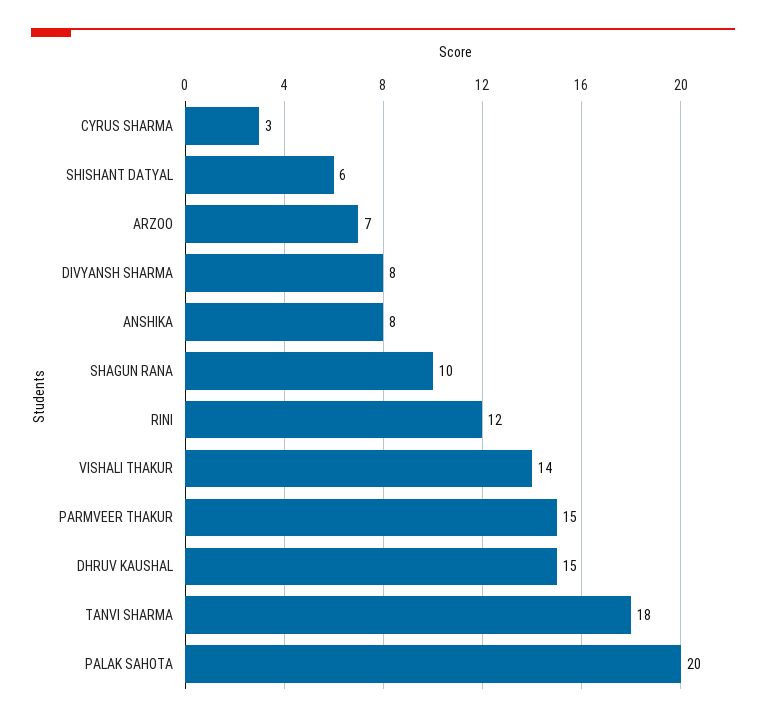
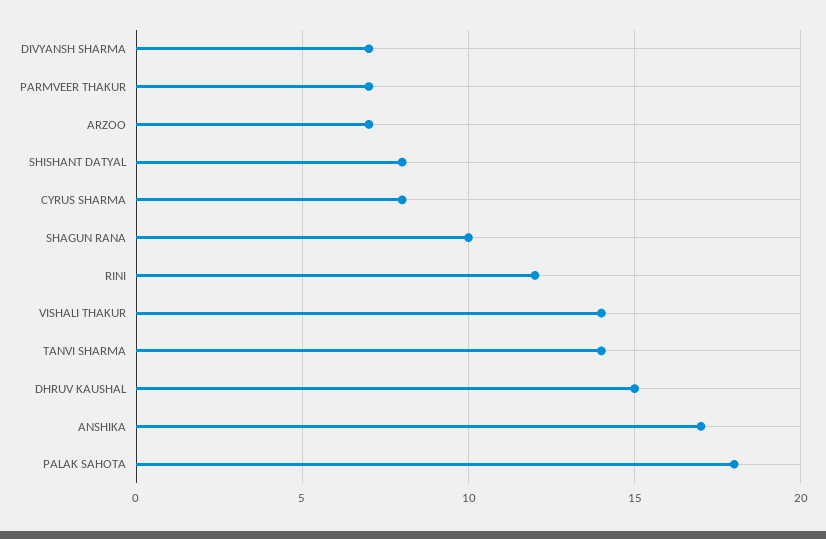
  {
-   "CYRUS SHARMA": 3,
+   "CYRUS SHARMA": 8,
-   "SHISHANT DATYAL": 6,
+   "SHISHANT DATYAL": 8,
    "ARZOO": 7,
-   "DIVYANSH SHARMA": 8,
+   "DIVYANSH SHARMA": 7,
-   "ANSHIKA": 8,
+   "ANSHIKA": 17,
    "SHAGUN RANA": 10,
    "RINI": 12,
    "VISHALI THAKUR": 14,
-   "PARMVEER THAKUR": 15,
+   "PARMVEER THAKUR": 7,
    "DHRUV KAUSHAL": 15,
-   "TANVI SHARMA": 18,
+   "TANVI SHARMA": 14,
-   "PALAK SAHOTA": 20
+   "PALAK SAHOTA": 18
  }

